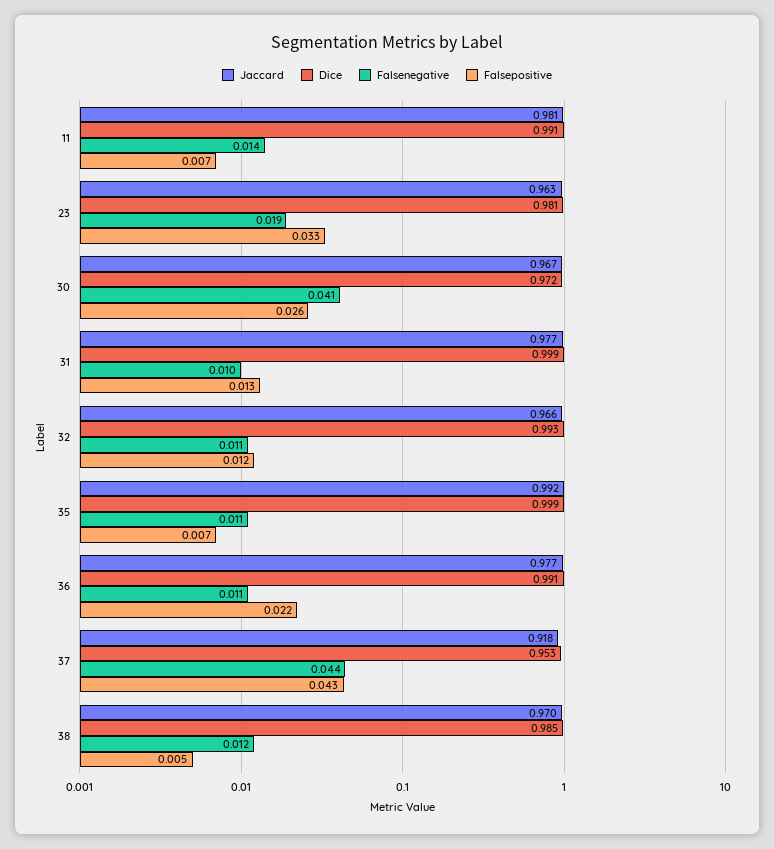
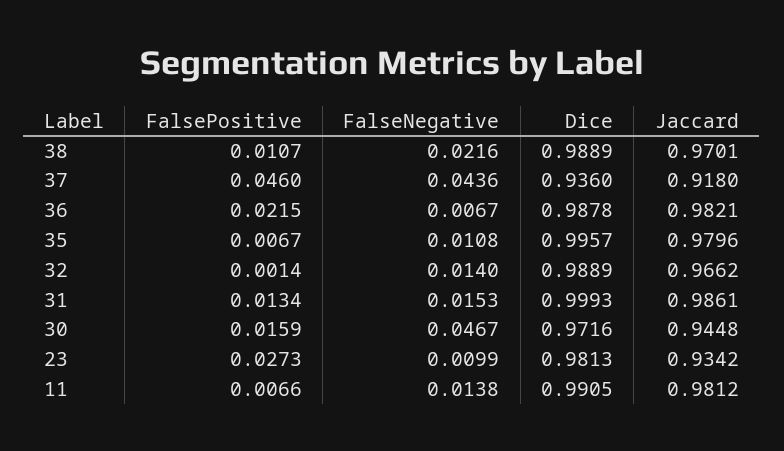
  {
    "Jaccard": {
      "11": 0.9812,
-     "23": 0.963,
+     "23": 0.9342,
-     "30": 0.967,
+     "30": 0.9448,
-     "31": 0.977,
+     "31": 0.9861,
      "32": 0.9662,
-     "35": 0.992,
+     "35": 0.9796,
-     "36": 0.977,
+     "36": 0.9821,
      "37": 0.918,
      "38": 0.9701
    },
    "Dice": {
      "11": 0.9905,
      "23": 0.9813,
      "30": 0.9716,
      "31": 0.9993,
-     "32": 0.993,
+     "32": 0.9889,
-     "35": 0.999,
+     "35": 0.9957,
-     "36": 0.991,
+     "36": 0.9878,
-     "37": 0.953,
+     "37": 0.936,
-     "38": 0.985
+     "38": 0.9889
    },
    "Falsenegative": {
      "11": 0.0138,
-     "23": 0.019,
+     "23": 0.0099,
-     "30": 0.041,
+     "30": 0.0467,
-     "31": 0.01,
+     "31": 0.0153,
-     "32": 0.011,
+     "32": 0.014,
      "35": 0.0108,
-     "36": 0.011,
+     "36": 0.0067,
      "37": 0.0436,
-     "38": 0.012
+     "38": 0.0216
    },
    "Falsepositive": {
      "11": 0.0066,
-     "23": 0.033,
+     "23": 0.0273,
-     "30": 0.026,
+     "30": 0.0159,
      "31": 0.0134,
-     "32": 0.012,
+     "32": 0.0014,
      "35": 0.0067,
      "36": 0.0215,
-     "37": 0.043,
+     "37": 0.046,
-     "38": 0.005
+     "38": 0.0107
    }
  }

